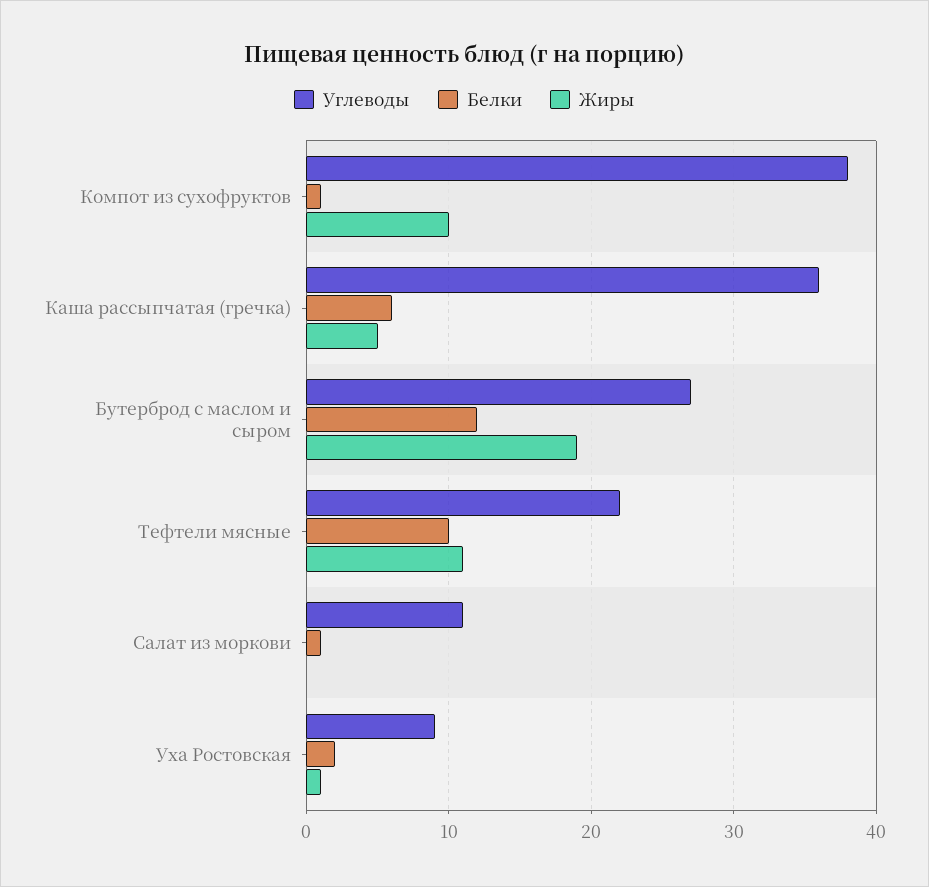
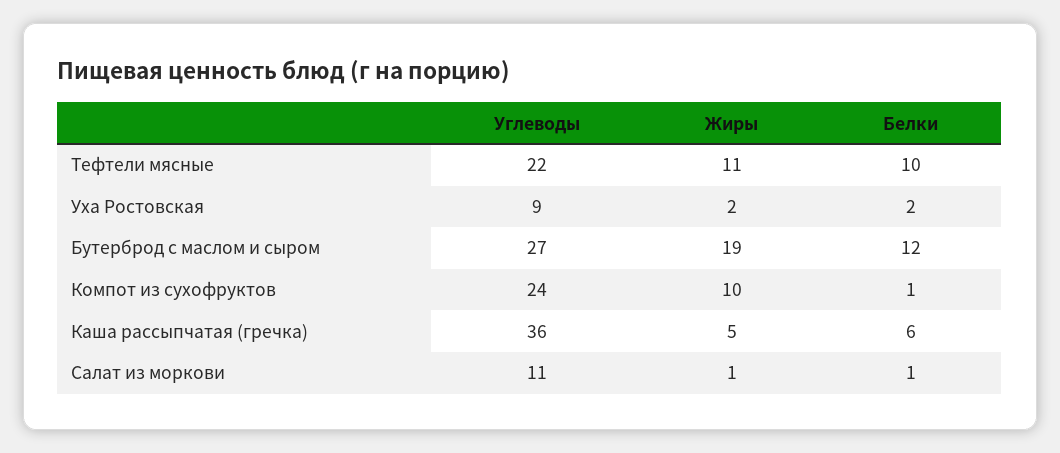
  {
    "Углеводы": {
-     "Компот из сухофруктов": 38,
+     "Компот из сухофруктов": 24,
      "Каша рассыпчатая (гречка)": 36,
      "Бутерброд с маслом и сыром": 27,
      "Тефтели мясные": 22,
      "Салат из моркови": 11,
      "Уха Ростовская": 9
    },
    "Белки": {
      "Компот из сухофруктов": 1,
      "Каша рассыпчатая (гречка)": 6,
      "Бутерброд с маслом и сыром": 12,
      "Тефтели мясные": 10,
      "Салат из моркови": 1,
      "Уха Ростовская": 2
    },
    "Жиры": {
      "Компот из сухофруктов": 10,
      "Каша рассыпчатая (гречка)": 5,
      "Бутерброд с маслом и сыром": 19,
      "Тефтели мясные": 11,
-     "Салат из моркови": 0,
+     "Салат из моркови": 1,
-     "Уха Ростовская": 1
+     "Уха Ростовская": 2
    }
  }

